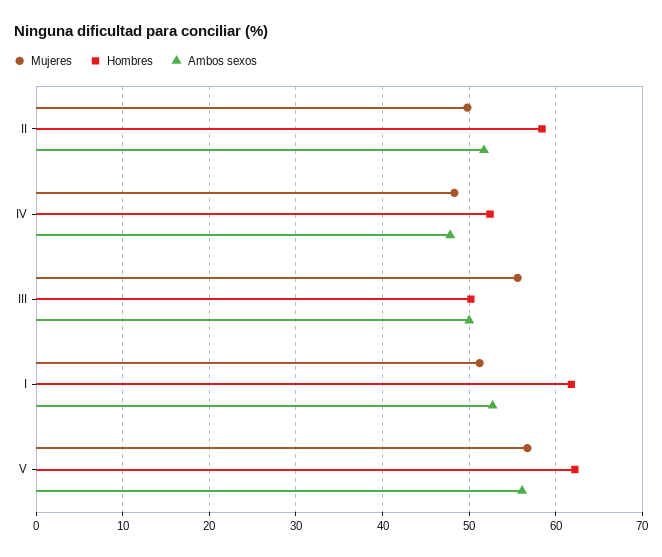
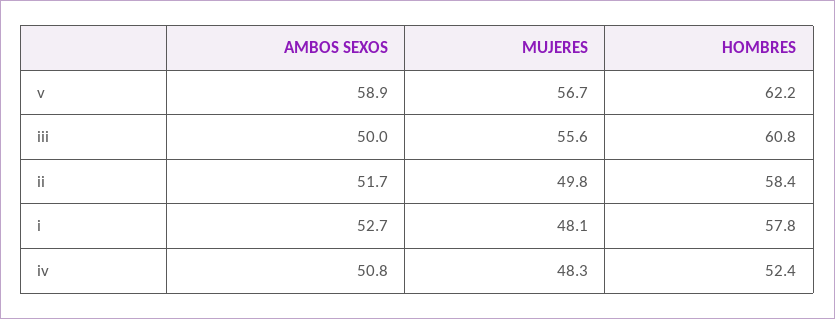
  {
    "Mujeres": {
      "II": 49.8,
      "IV": 48.3,
      "III": 55.6,
-     "I": 51,
+     "I": 48.1,
      "V": 56.7
    },
    "Hombres": {
      "II": 58.4,
      "IV": 52.4,
-     "III": 50,
+     "III": 60.8,
-     "I": 62,
+     "I": 57.8,
      "V": 62.2
    },
    "Ambos sexos": {
      "II": 51.7,
-     "IV": 48,
+     "IV": 50.8,
      "III": 50,
      "I": 52.7,
-     "V": 56
+     "V": 58.9
    }
  }

